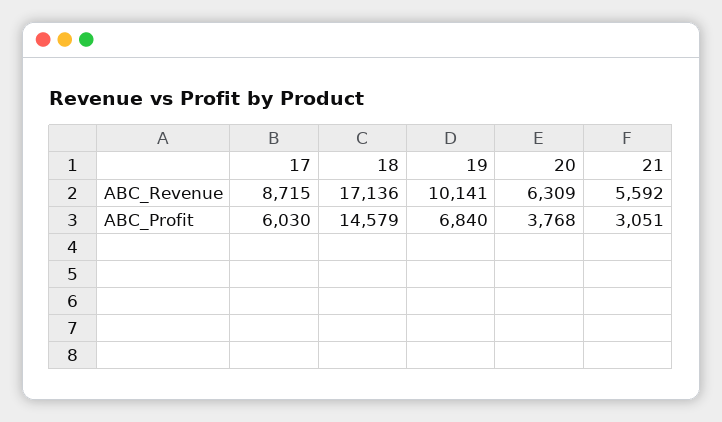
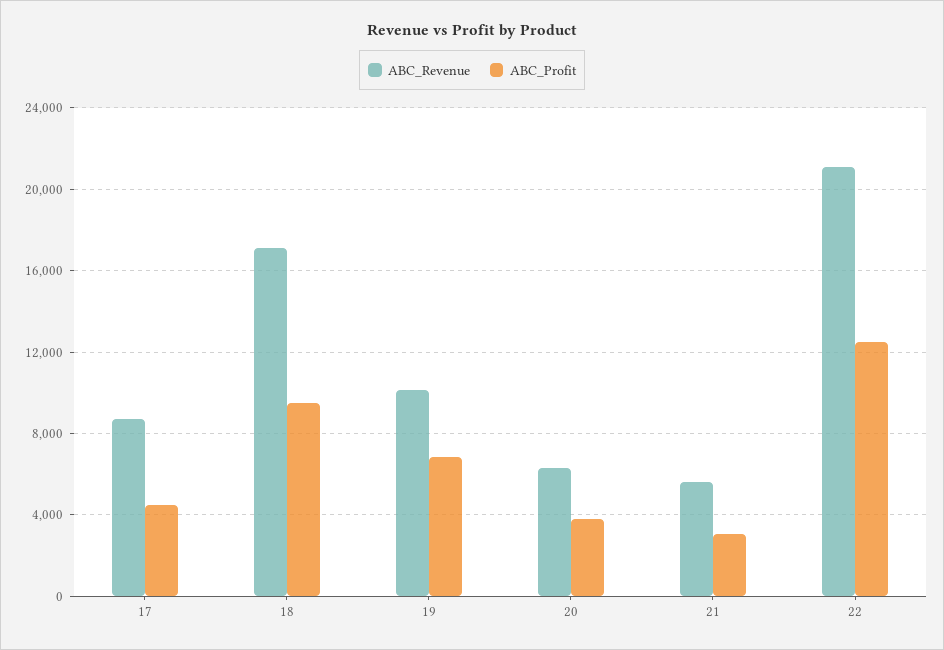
  {
    "ABC_Revenue": {
      "17": 8715,
      "18": 17136,
      "19": 10141,
      "20": 6309,
-     "21": 5592
+     "21": 5592,
+     "22": 21000
    },
    "ABC_Profit": {
-     "17": 6030,
+     "17": 4500,
-     "18": 14579,
+     "18": 9500,
      "19": 6840,
      "20": 3768,
-     "21": 3051
+     "21": 3051,
+     "22": 12500
    }
  }

